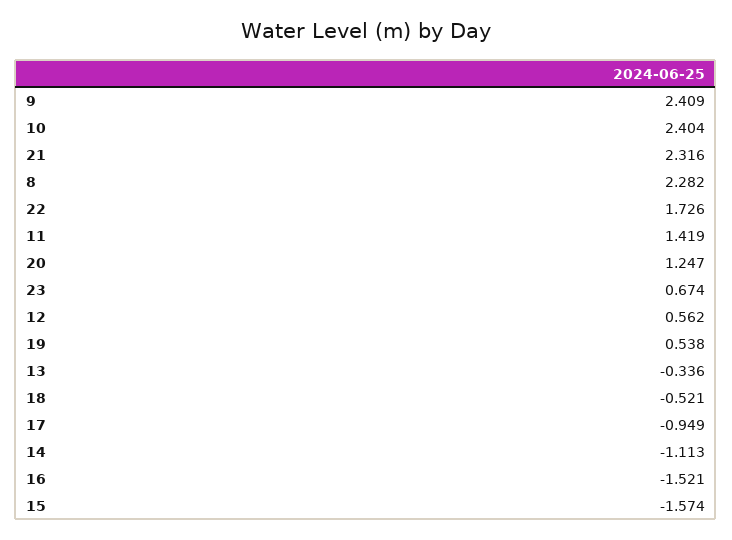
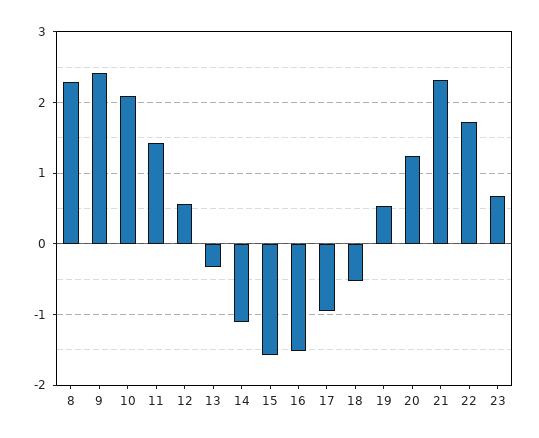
  {
    "9": 2.409,
-   "10": 2.404,
+   "10": 2.1,
    "21": 2.316,
    "8": 2.282,
    "22": 1.726,
    "11": 1.419,
    "20": 1.247,
    "23": 0.674,
    "12": 0.562,
    "19": 0.538,
    "13": -0.336,
    "18": -0.521,
    "17": -0.949,
    "14": -1.113,
    "16": -1.521,
    "15": -1.574
  }

